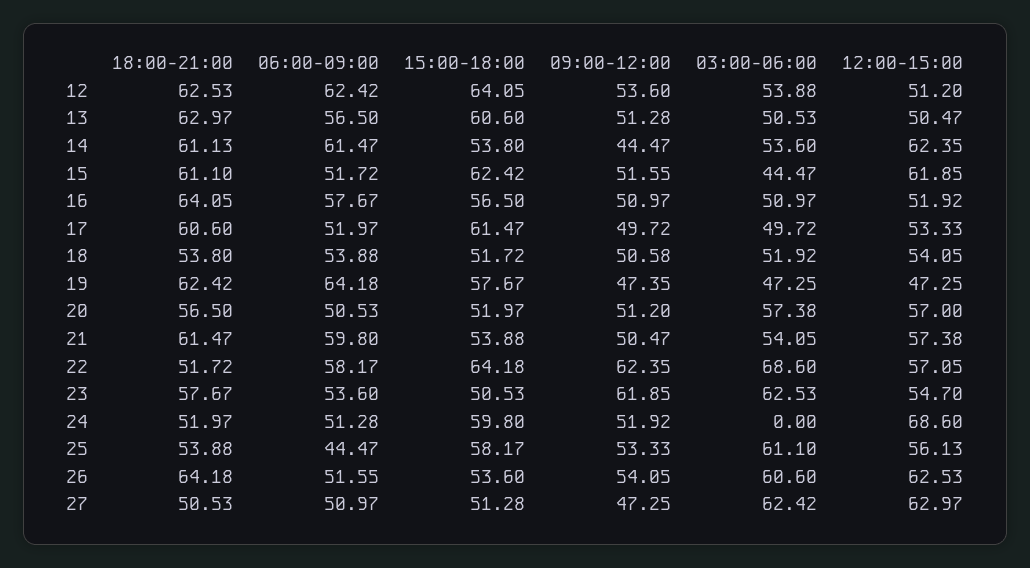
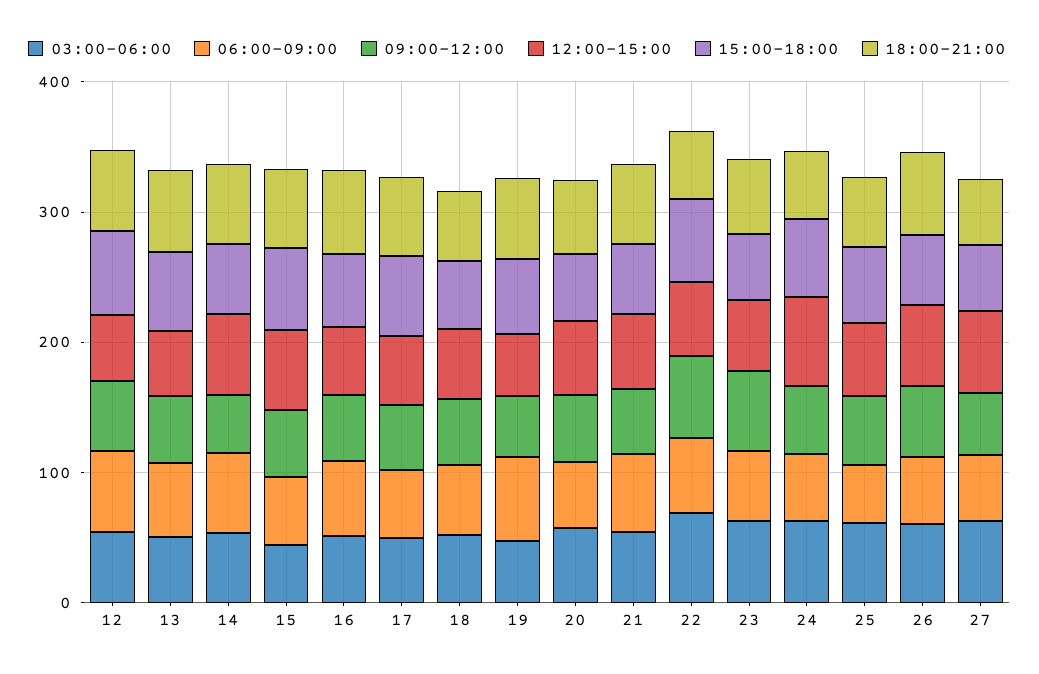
  {
    "18:00-21:00": {
      "12": 62.53,
      "13": 62.97,
      "14": 61.13,
      "15": 61.1,
      "16": 64.05,
      "17": 60.6,
      "18": 53.8,
      "19": 62.42,
      "20": 56.5,
      "21": 61.47,
      "22": 51.72,
      "23": 57.67,
      "24": 51.97,
      "25": 53.88,
      "26": 64.18,
      "27": 50.53
    },
    "06:00-09:00": {
      "12": 62.42,
      "13": 56.5,
      "14": 61.47,
      "15": 51.72,
      "16": 57.67,
      "17": 51.97,
      "18": 53.88,
      "19": 64.18,
      "20": 50.53,
      "21": 59.8,
      "22": 58.17,
      "23": 53.6,
      "24": 51.28,
      "25": 44.47,
      "26": 51.55,
      "27": 50.97
    },
    "15:00-18:00": {
      "12": 64.05,
      "13": 60.6,
      "14": 53.8,
      "15": 62.42,
      "16": 56.5,
      "17": 61.47,
      "18": 51.72,
      "19": 57.67,
      "20": 51.97,
      "21": 53.88,
      "22": 64.18,
      "23": 50.53,
      "24": 59.8,
      "25": 58.17,
      "26": 53.6,
      "27": 51.28
    },
    "09:00-12:00": {
      "12": 53.6,
      "13": 51.28,
      "14": 44.47,
      "15": 51.55,
      "16": 50.97,
      "17": 49.72,
      "18": 50.58,
      "19": 47.35,
      "20": 51.2,
      "21": 50.47,
      "22": 62.35,
      "23": 61.85,
      "24": 51.92,
      "25": 53.33,
      "26": 54.05,
      "27": 47.25
    },
    "03:00-06:00": {
      "12": 53.88,
      "13": 50.53,
      "14": 53.6,
      "15": 44.47,
      "16": 50.97,
      "17": 49.72,
      "18": 51.92,
      "19": 47.25,
      "20": 57.38,
      "21": 54.05,
      "22": 68.6,
      "23": 62.53,
-     "24": 0,
+     "24": 60,
      "25": 61.1,
      "26": 60.6,
      "27": 62.42
    },
    "12:00-15:00": {
      "12": 51.2,
      "13": 50.47,
      "14": 62.35,
      "15": 61.85,
      "16": 51.92,
      "17": 53.33,
      "18": 54.05,
      "19": 47.25,
      "20": 57,
      "21": 57.38,
      "22": 57.05,
      "23": 54.7,
      "24": 68.6,
      "25": 56.13,
      "26": 62.53,
      "27": 62.97
    }
  }

